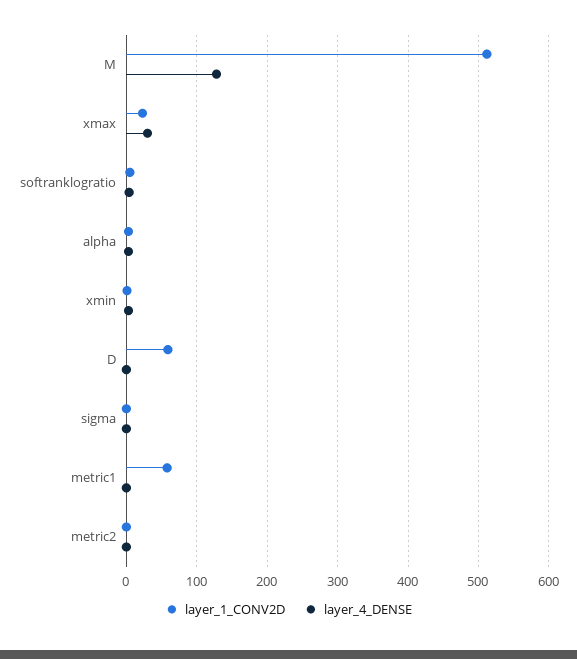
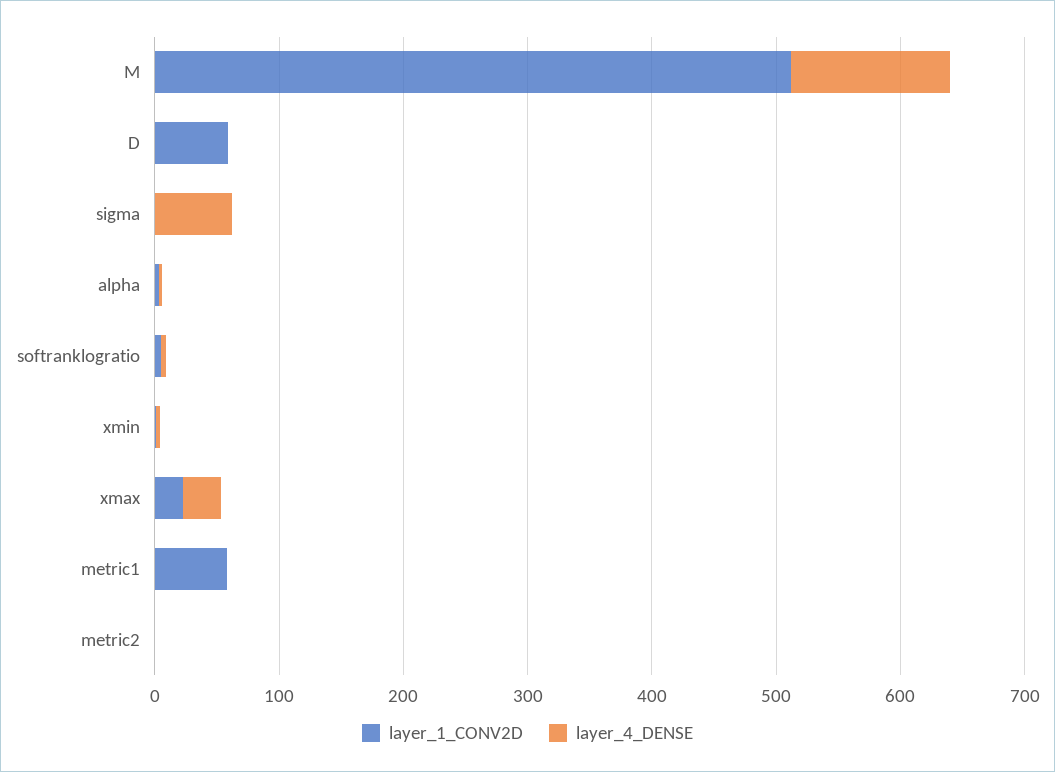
  {
    "layer_1_CONV2D": {
      "M": 510,
      "xmax": 20,
      "softranklogratio": 10,
      "alpha": 0,
      "xmin": 0,
      "D": 60,
      "sigma": 0,
      "metric1": 60,
      "metric2": 0
    },
    "layer_4_DENSE": {
      "M": 130,
      "xmax": 30,
      "softranklogratio": 0,
      "alpha": 0,
      "xmin": 0,
      "D": 0,
-     "sigma": 0,
+     "sigma": 60,
      "metric1": 0,
      "metric2": 0
    }
  }

